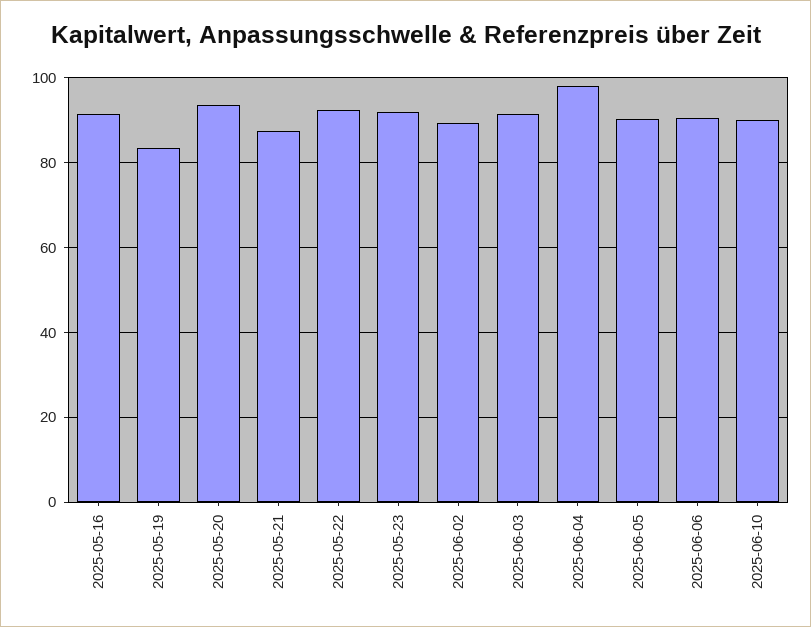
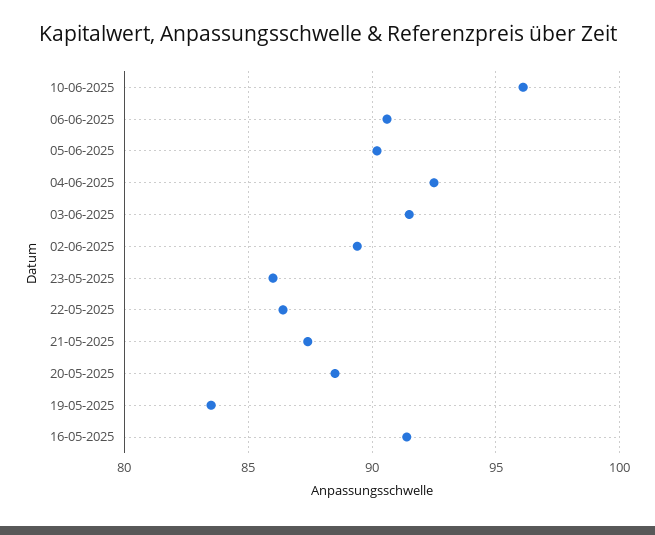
  {
    "2025-05-16": 91.5,
    "2025-05-19": 83.5,
-   "2025-05-20": 94,
+   "2025-05-20": 88.5,
    "2025-05-21": 87.5,
-   "2025-05-22": 92,
+   "2025-05-22": 86.5,
-   "2025-05-23": 92,
+   "2025-05-23": 86,
    "2025-06-02": 89.5,
    "2025-06-03": 91.5,
-   "2025-06-04": 98,
+   "2025-06-04": 92.5,
    "2025-06-05": 90,
    "2025-06-06": 90.5,
-   "2025-06-10": 90
+   "2025-06-10": 96
  }

